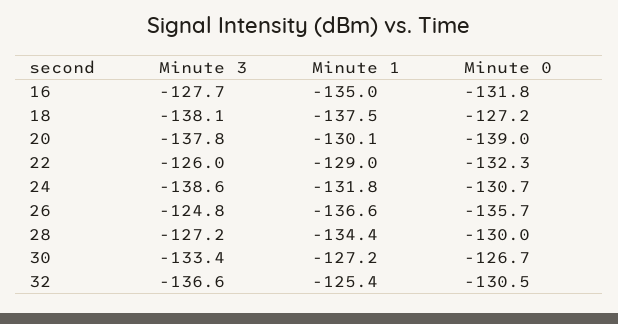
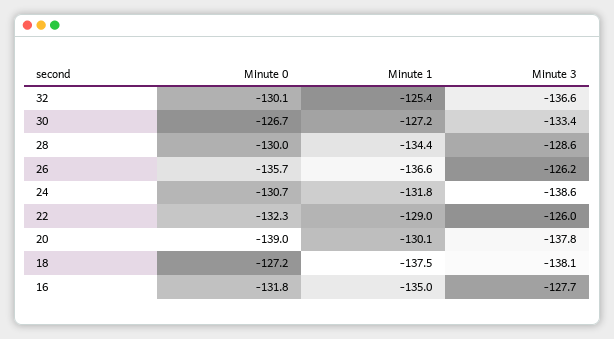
  {
    "Minute 3": {
      "16": -127.7,
      "18": -138.1,
      "20": -137.8,
      "22": -126,
      "24": -138.6,
-     "26": -124.8,
+     "26": -126.2,
-     "28": -127.2,
+     "28": -128.6,
      "30": -133.4,
      "32": -136.6
    },
    "Minute 1": {
      "16": -135,
      "18": -137.5,
      "20": -130.1,
      "22": -129,
      "24": -131.8,
      "26": -136.6,
      "28": -134.4,
      "30": -127.2,
      "32": -125.4
    },
    "Minute 0": {
      "16": -131.8,
      "18": -127.2,
      "20": -139,
      "22": -132.3,
      "24": -130.7,
      "26": -135.7,
      "28": -130,
      "30": -126.7,
-     "32": -130.5
+     "32": -130.1
    }
  }

